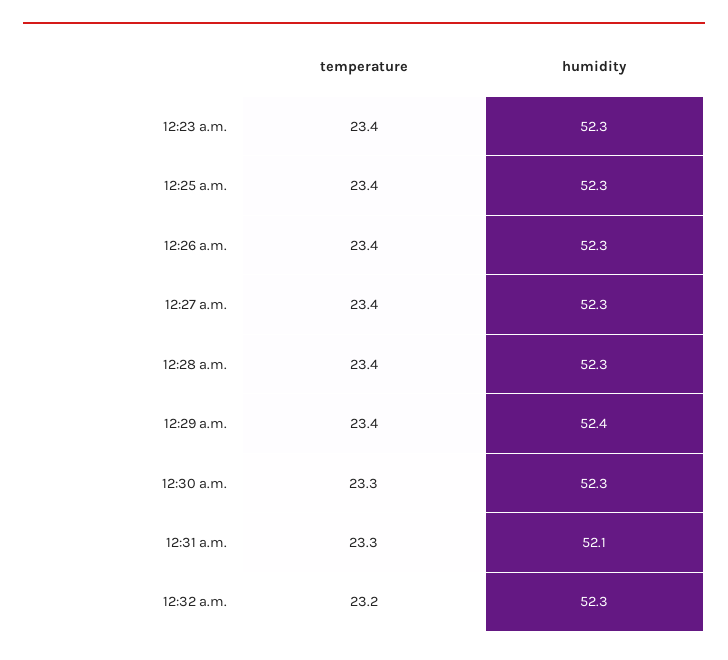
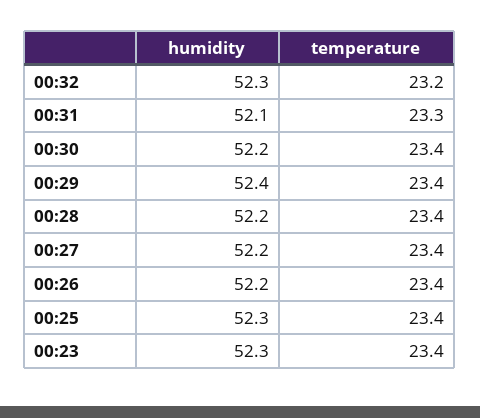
  {
    "temperature": {
      "12:23 a.m.": 23.4,
      "12:25 a.m.": 23.4,
      "12:26 a.m.": 23.4,
      "12:27 a.m.": 23.4,
      "12:28 a.m.": 23.4,
      "12:29 a.m.": 23.4,
-     "12:30 a.m.": 23.3,
+     "12:30 a.m.": 23.4,
      "12:31 a.m.": 23.3,
      "12:32 a.m.": 23.2
    },
    "humidity": {
      "12:23 a.m.": 52.3,
      "12:25 a.m.": 52.3,
-     "12:26 a.m.": 52.3,
+     "12:26 a.m.": 52.2,
-     "12:27 a.m.": 52.3,
+     "12:27 a.m.": 52.2,
-     "12:28 a.m.": 52.3,
+     "12:28 a.m.": 52.2,
      "12:29 a.m.": 52.4,
-     "12:30 a.m.": 52.3,
+     "12:30 a.m.": 52.2,
      "12:31 a.m.": 52.1,
      "12:32 a.m.": 52.3
    }
  }

